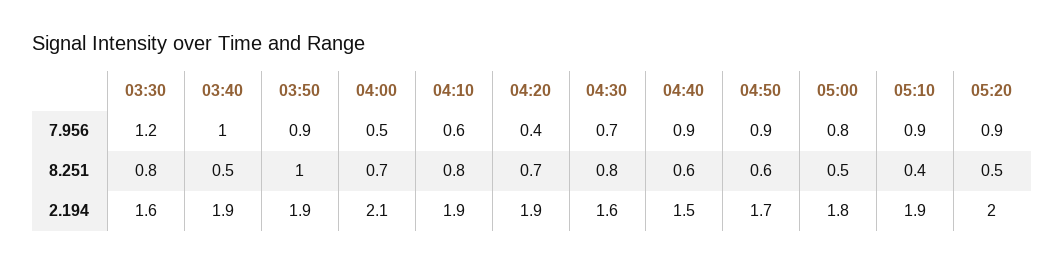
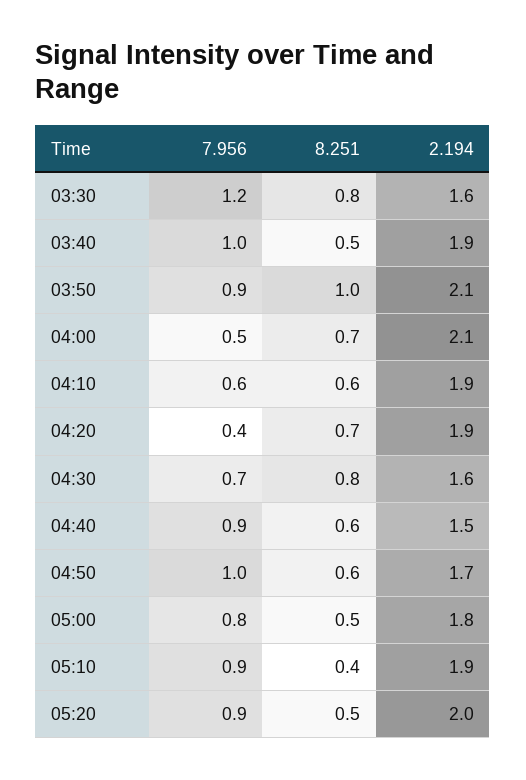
  {
    "03:30": {
      "7.956": 1.2,
      "8.251": 0.8,
      "2.194": 1.6
    },
    "03:40": {
      "7.956": 1,
      "8.251": 0.5,
      "2.194": 1.9
    },
    "03:50": {
      "7.956": 0.9,
      "8.251": 1,
-     "2.194": 1.9
+     "2.194": 2.1
    },
    "04:00": {
      "7.956": 0.5,
      "8.251": 0.7,
      "2.194": 2.1
    },
    "04:10": {
      "7.956": 0.6,
-     "8.251": 0.8,
+     "8.251": 0.6,
      "2.194": 1.9
    },
    "04:20": {
      "7.956": 0.4,
      "8.251": 0.7,
      "2.194": 1.9
    },
    "04:30": {
      "7.956": 0.7,
      "8.251": 0.8,
      "2.194": 1.6
    },
    "04:40": {
      "7.956": 0.9,
      "8.251": 0.6,
      "2.194": 1.5
    },
    "04:50": {
-     "7.956": 0.9,
+     "7.956": 1,
      "8.251": 0.6,
      "2.194": 1.7
    },
    "05:00": {
      "7.956": 0.8,
      "8.251": 0.5,
      "2.194": 1.8
    },
    "05:10": {
      "7.956": 0.9,
      "8.251": 0.4,
      "2.194": 1.9
    },
    "05:20": {
      "7.956": 0.9,
      "8.251": 0.5,
      "2.194": 2
    }
  }

